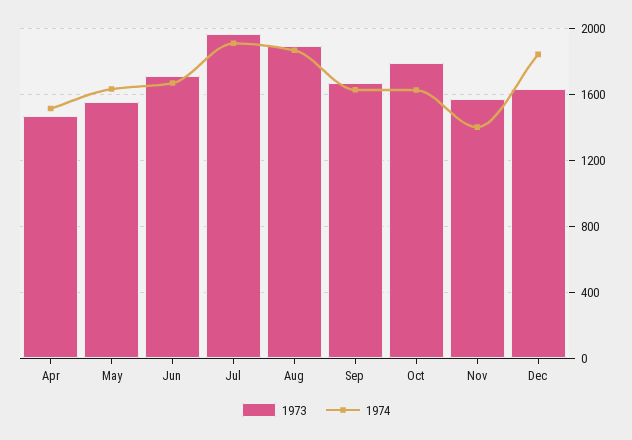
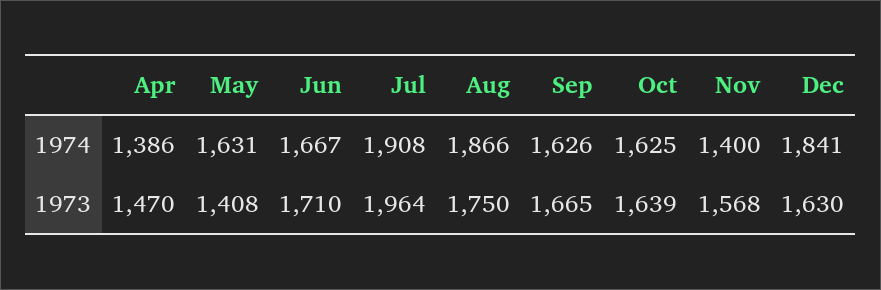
  {
    "1973": {
      "Apr": 1470,
-     "May": 1550,
+     "May": 1408,
      "Jun": 1710,
      "Jul": 1964,
-     "Aug": 1900,
+     "Aug": 1750,
      "Sep": 1665,
-     "Oct": 1800,
+     "Oct": 1639,
      "Nov": 1568,
      "Dec": 1630
    },
    "1974": {
-     "Apr": 1500,
+     "Apr": 1386,
      "May": 1631,
      "Jun": 1667,
      "Jul": 1908,
      "Aug": 1866,
      "Sep": 1626,
      "Oct": 1625,
      "Nov": 1400,
      "Dec": 1841
    }
  }

